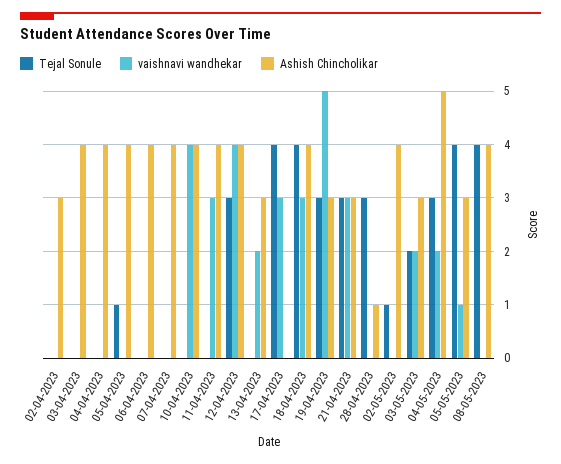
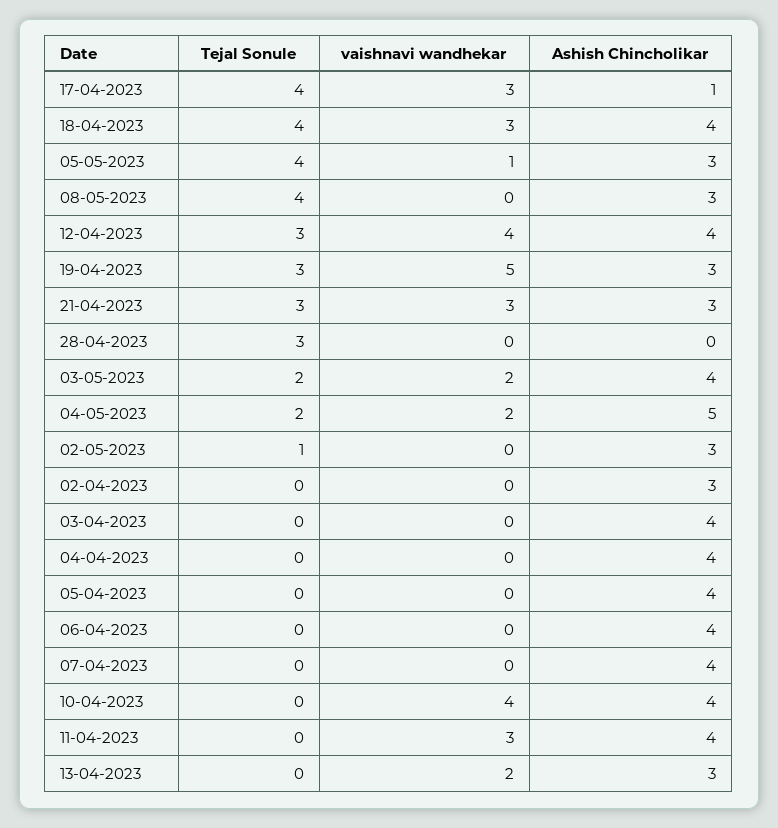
  {
    "Tejal Sonule": {
      "02-04-2023": 0,
      "03-04-2023": 0,
      "04-04-2023": 0,
-     "05-04-2023": 1,
+     "05-04-2023": 0,
      "06-04-2023": 0,
      "07-04-2023": 0,
      "10-04-2023": 0,
      "11-04-2023": 0,
      "12-04-2023": 3,
      "13-04-2023": 0,
      "17-04-2023": 4,
      "18-04-2023": 4,
      "19-04-2023": 3,
      "21-04-2023": 3,
      "28-04-2023": 3,
      "02-05-2023": 1,
      "03-05-2023": 2,
-     "04-05-2023": 3,
+     "04-05-2023": 2,
      "05-05-2023": 4,
      "08-05-2023": 4
    },
    "vaishnavi wandhekar": {
      "02-04-2023": 0,
      "03-04-2023": 0,
      "04-04-2023": 0,
      "05-04-2023": 0,
      "06-04-2023": 0,
      "07-04-2023": 0,
      "10-04-2023": 4,
      "11-04-2023": 3,
      "12-04-2023": 4,
      "13-04-2023": 2,
      "17-04-2023": 3,
      "18-04-2023": 3,
      "19-04-2023": 5,
      "21-04-2023": 3,
      "28-04-2023": 0,
      "02-05-2023": 0,
      "03-05-2023": 2,
      "04-05-2023": 2,
      "05-05-2023": 1,
      "08-05-2023": 0
    },
    "Ashish Chincholikar": {
      "02-04-2023": 3,
      "03-04-2023": 4,
      "04-04-2023": 4,
      "05-04-2023": 4,
      "06-04-2023": 4,
      "07-04-2023": 4,
      "10-04-2023": 4,
      "11-04-2023": 4,
      "12-04-2023": 4,
      "13-04-2023": 3,
-     "17-04-2023": 0,
+     "17-04-2023": 1,
      "18-04-2023": 4,
      "19-04-2023": 3,
      "21-04-2023": 3,
-     "28-04-2023": 1,
+     "28-04-2023": 0,
-     "02-05-2023": 4,
+     "02-05-2023": 3,
-     "03-05-2023": 3,
+     "03-05-2023": 4,
      "04-05-2023": 5,
      "05-05-2023": 3,
-     "08-05-2023": 4
+     "08-05-2023": 3
    }
  }

